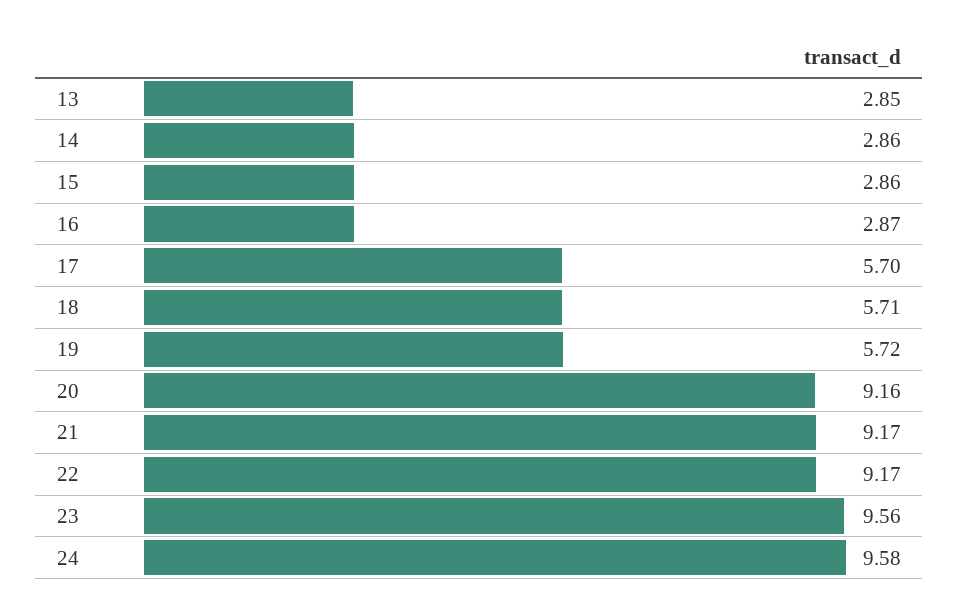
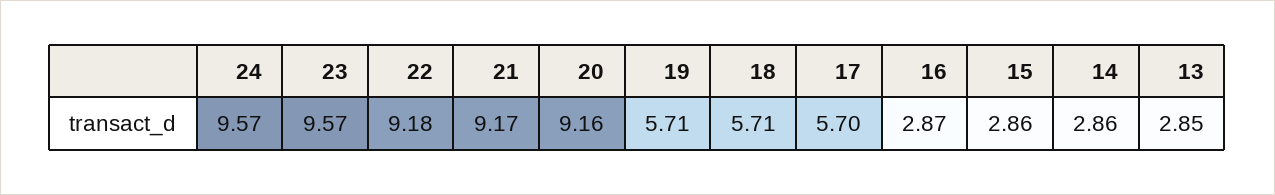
  {
    "13": 2.85,
    "14": 2.86,
    "15": 2.86,
    "16": 2.87,
    "17": 5.7,
    "18": 5.71,
-   "19": 5.72,
+   "19": 5.71,
    "20": 9.16,
    "21": 9.17,
-   "22": 9.17,
+   "22": 9.18,
-   "23": 9.56,
+   "23": 9.57,
-   "24": 9.58
+   "24": 9.57
  }

